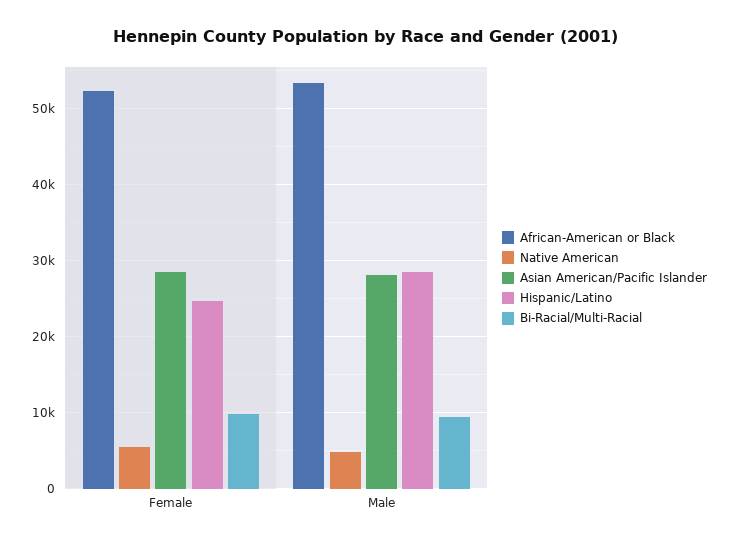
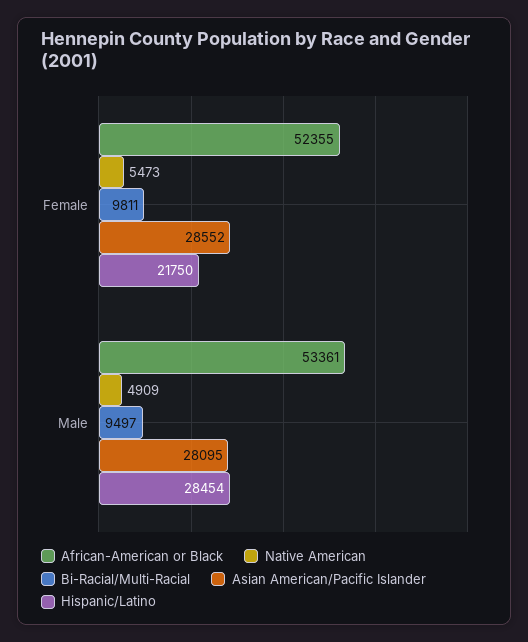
  {
    "African-American or Black": {
      "Female": 52355,
      "Male": 53361
    },
    "Native American": {
      "Female": 5473,
      "Male": 4909
    },
    "Asian American/Pacific Islander": {
      "Female": 28552,
      "Male": 28095
    },
    "Hispanic/Latino": {
-     "Female": 25000,
+     "Female": 21750,
      "Male": 28454
    },
    "Bi-Racial/Multi-Racial": {
      "Female": 9811,
      "Male": 9497
    }
  }

